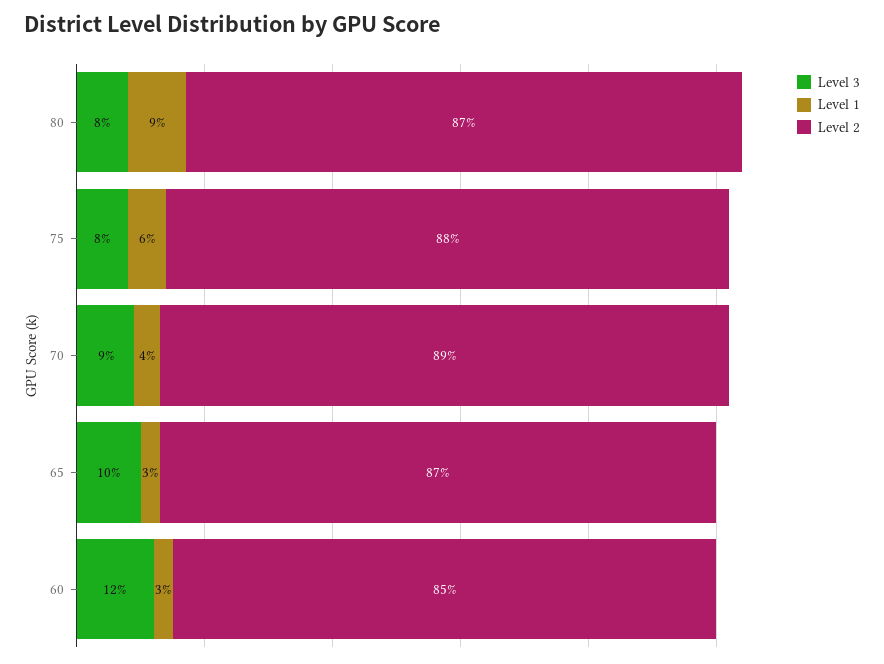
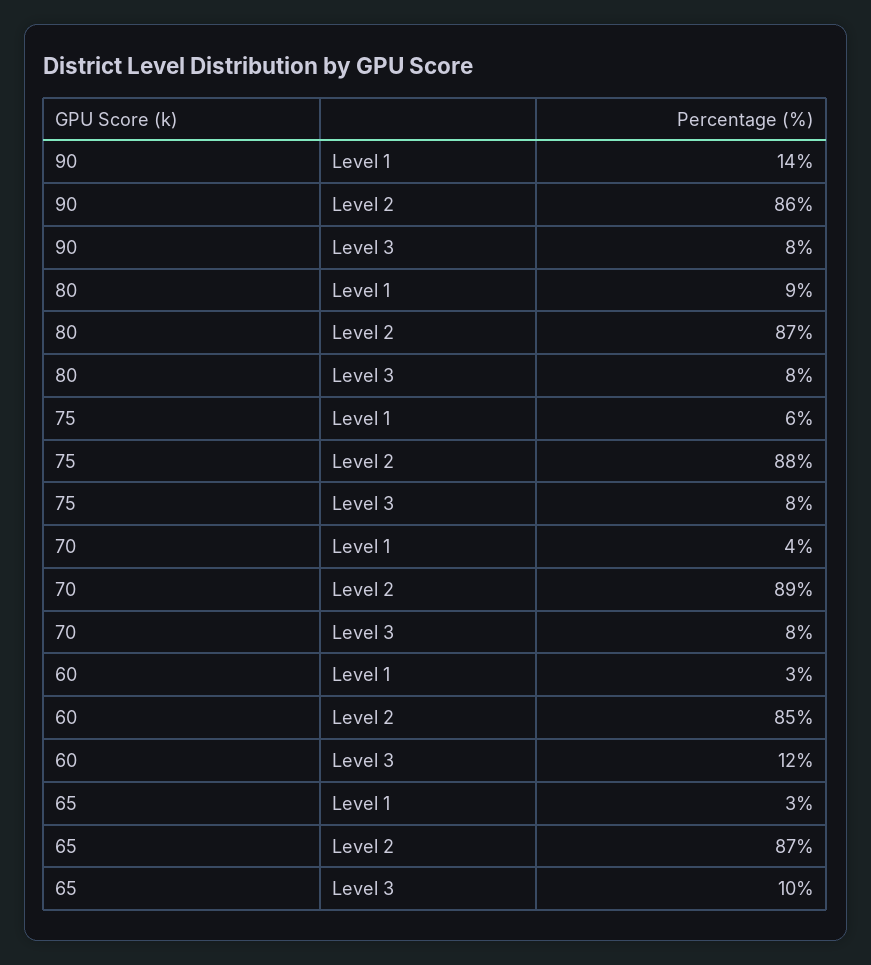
  {
    "Level 3": {
      "80": 8,
      "75": 8,
-     "70": 9,
+     "70": 8,
      "65": 10,
-     "60": 12
+     "60": 12,
+     "90": 8
    },
    "Level 1": {
      "80": 9,
      "75": 6,
      "70": 4,
      "65": 3,
-     "60": 3
+     "60": 3,
+     "90": 14
    },
    "Level 2": {
      "80": 87,
      "75": 88,
      "70": 89,
      "65": 87,
-     "60": 85
+     "60": 85,
+     "90": 86
    }
  }

